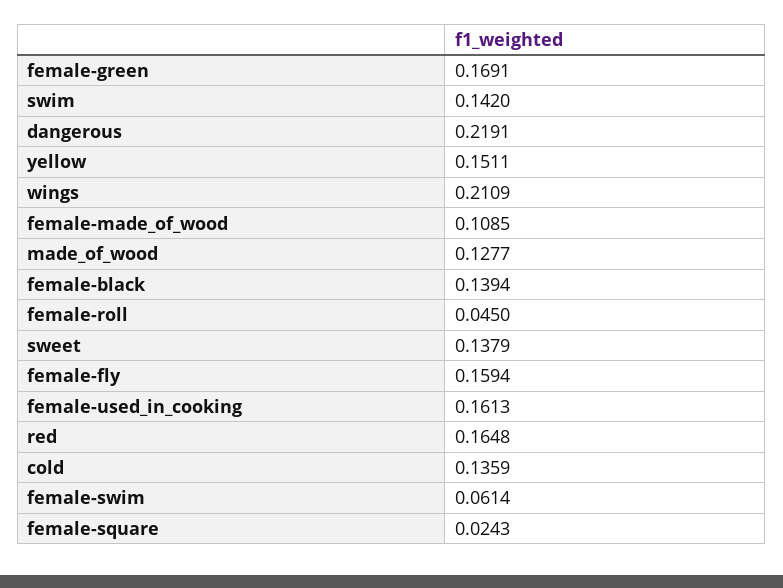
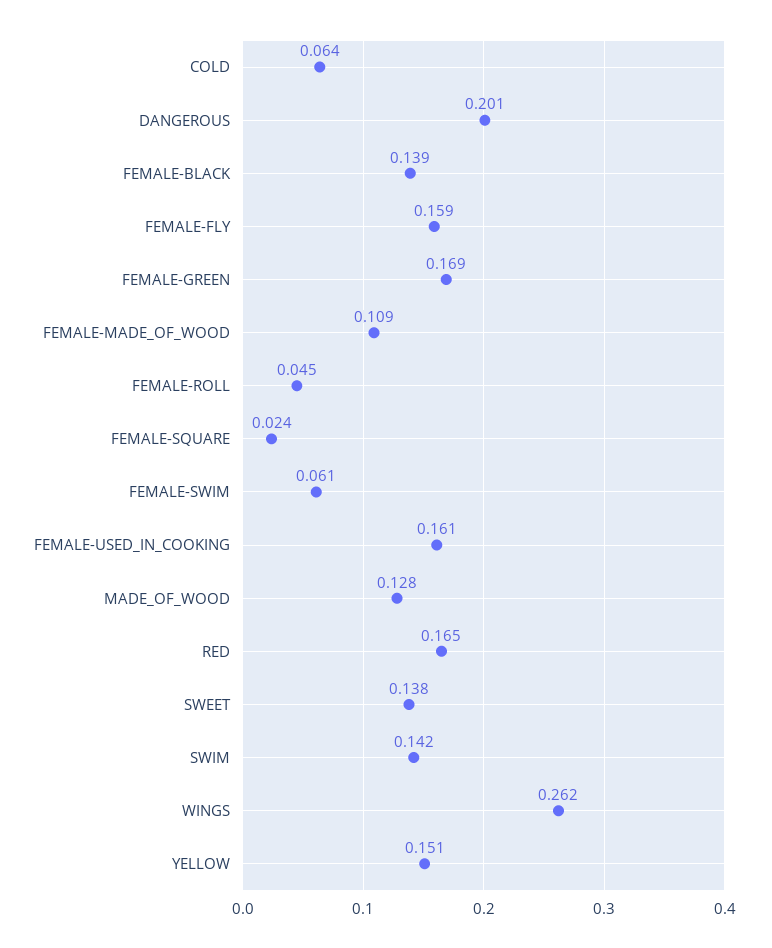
  {
    "female-green": 0.1691,
    "swim": 0.142,
-   "dangerous": 0.2191,
+   "dangerous": 0.201,
    "yellow": 0.1511,
-   "wings": 0.2109,
+   "wings": 0.262,
    "female-made_of_wood": 0.1085,
    "made_of_wood": 0.1277,
    "female-black": 0.1394,
    "female-roll": 0.045,
    "sweet": 0.1379,
    "female-fly": 0.1594,
    "female-used_in_cooking": 0.1613,
    "red": 0.1648,
-   "cold": 0.1359,
+   "cold": 0.064,
    "female-swim": 0.0614,
    "female-square": 0.0243
  }

